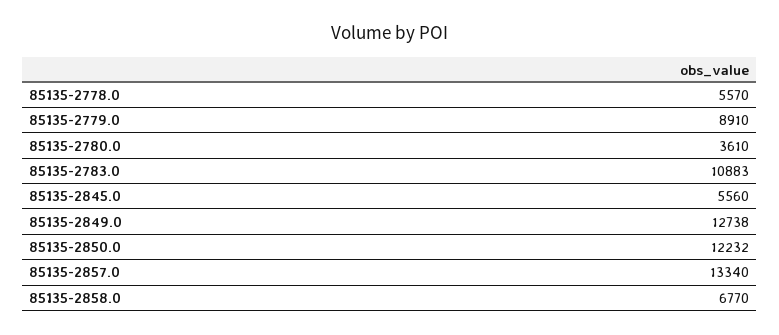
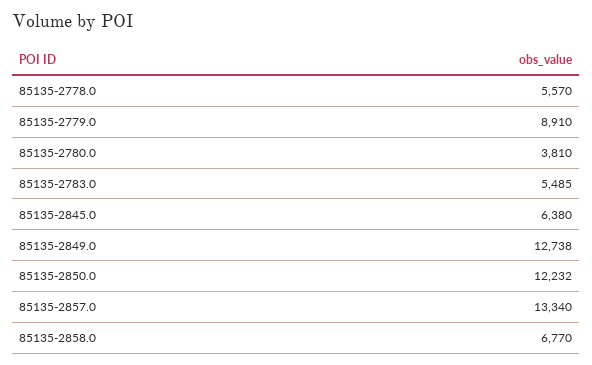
  {
    "85135-2778.0": 5570,
    "85135-2779.0": 8910,
-   "85135-2780.0": 3610,
+   "85135-2780.0": 3810,
-   "85135-2783.0": 10883,
+   "85135-2783.0": 5485,
-   "85135-2845.0": 5560,
+   "85135-2845.0": 6380,
    "85135-2849.0": 12738,
    "85135-2850.0": 12232,
    "85135-2857.0": 13340,
    "85135-2858.0": 6770
  }

